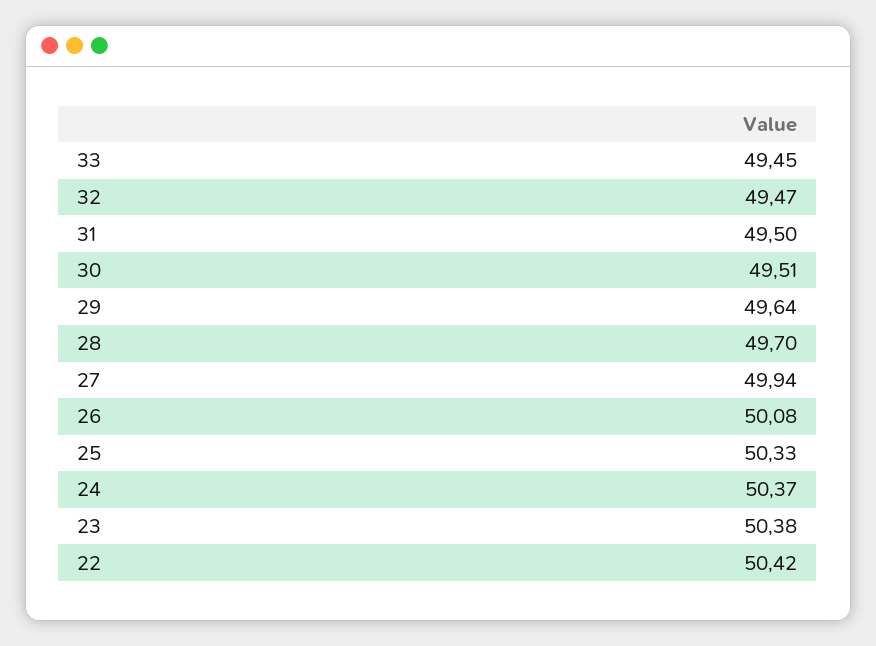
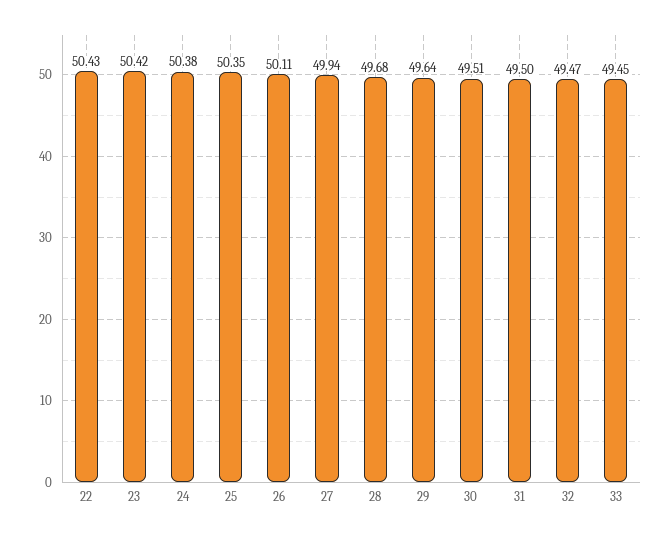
  {
    "33": 49.45,
    "32": 49.47,
    "31": 49.5,
    "30": 49.51,
    "29": 49.64,
-   "28": 49.7,
+   "28": 49.68,
    "27": 49.94,
-   "26": 50.08,
+   "26": 50.11,
-   "25": 50.33,
+   "25": 50.35,
-   "24": 50.37,
+   "24": 50.38,
-   "23": 50.38,
+   "23": 50.42,
-   "22": 50.42
+   "22": 50.43
  }

